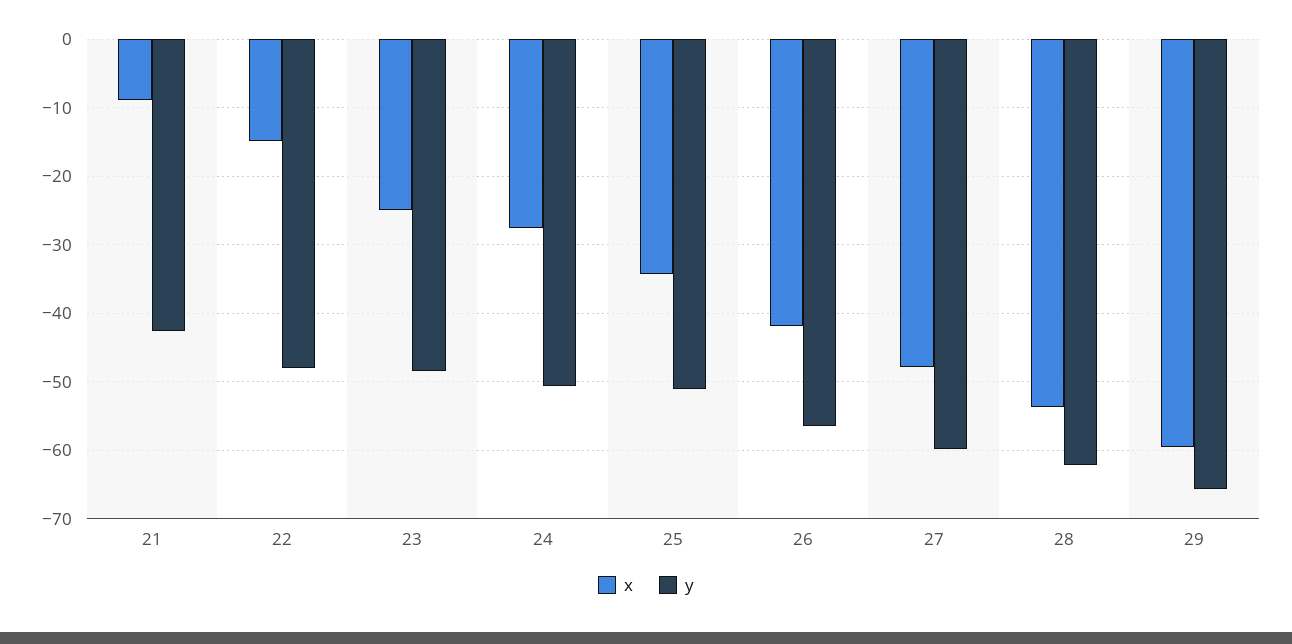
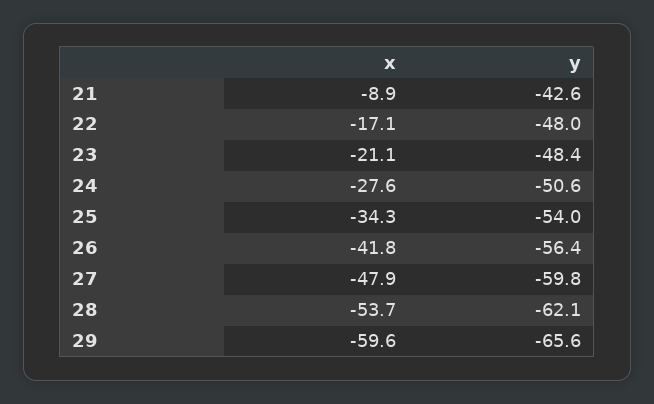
  {
    "x": {
      "21": -8.9,
-     "22": -15,
+     "22": -17.1,
-     "23": -25,
+     "23": -21.1,
      "24": -27.6,
      "25": -34.3,
      "26": -41.8,
      "27": -47.9,
      "28": -53.7,
      "29": -59.6
    },
    "y": {
      "21": -42.6,
      "22": -48,
      "23": -48.4,
      "24": -50.6,
-     "25": -51,
+     "25": -54,
      "26": -56.4,
      "27": -59.8,
      "28": -62.1,
      "29": -65.6
    }
  }

